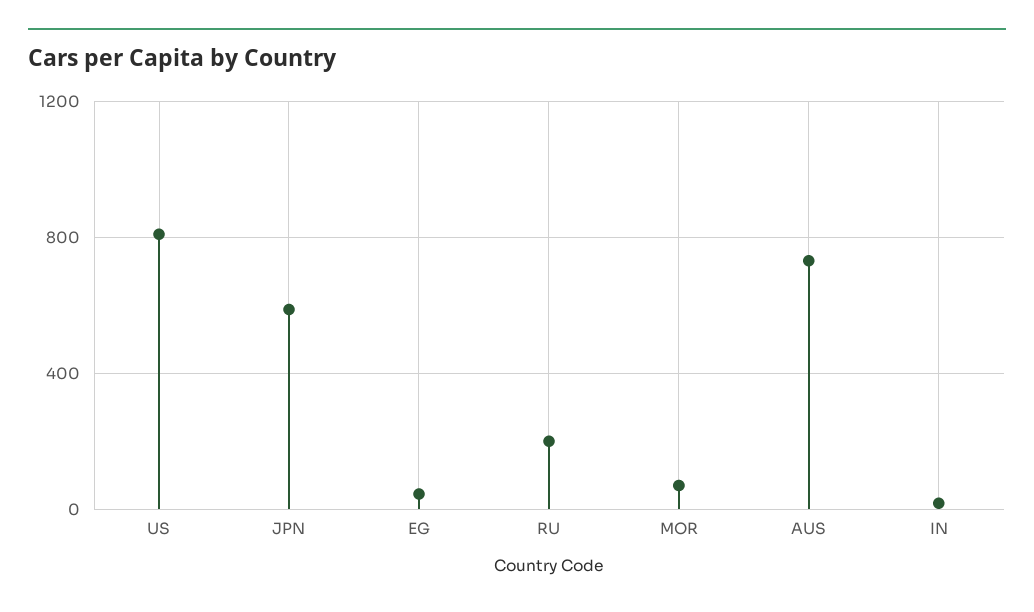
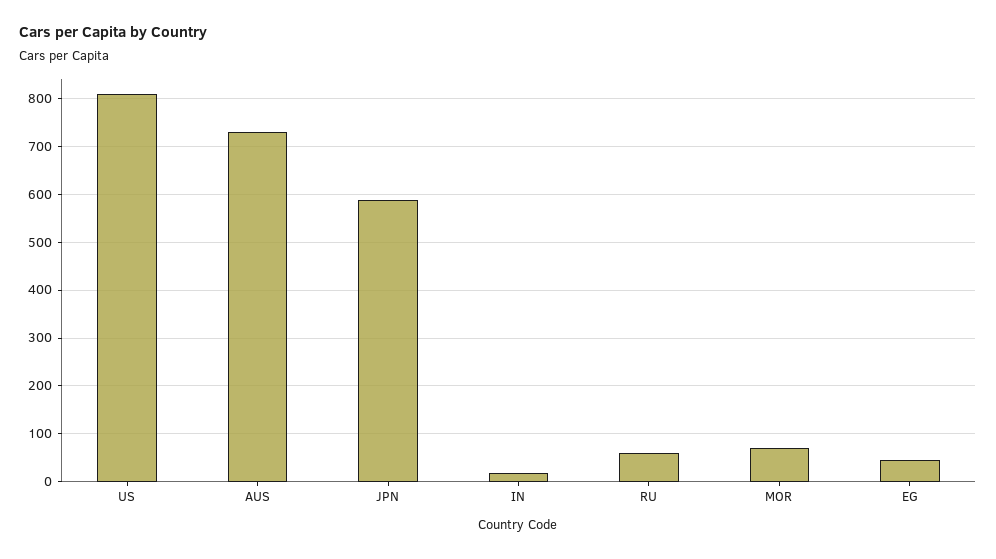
  {
    "US": 800,
    "JPN": 580,
    "EG": 40,
-   "RU": 200,
+   "RU": 60,
    "MOR": 80,
    "AUS": 740,
    "IN": 20
  }

